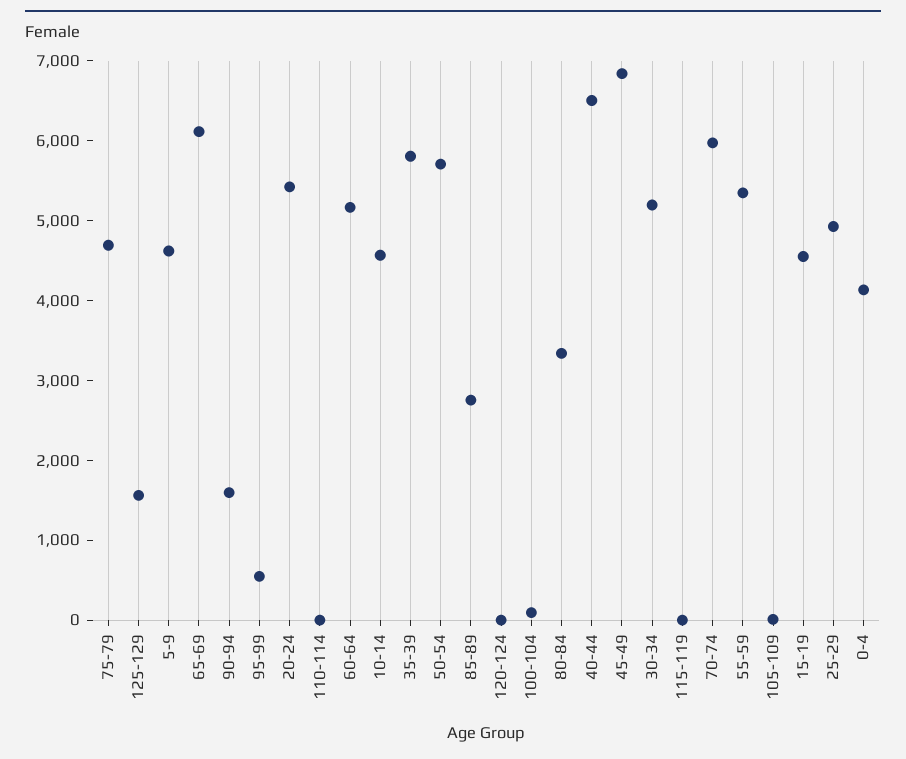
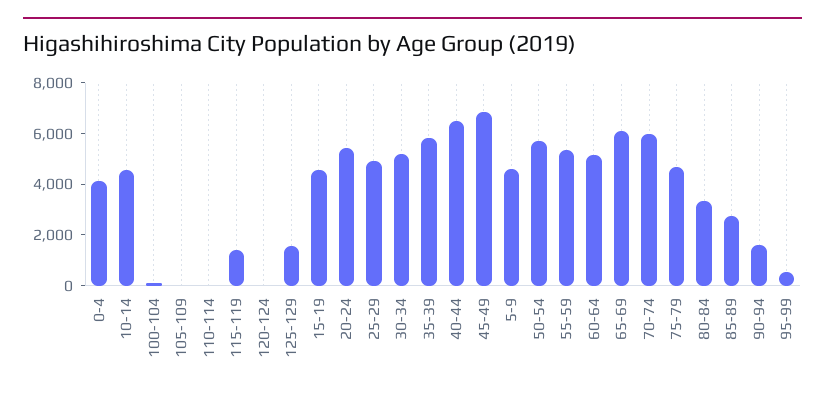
  {
    "75-79": 4600,
    "125-129": 1600,
    "5-9": 4600,
    "65-69": 6200,
    "90-94": 1600,
    "95-99": 600,
    "20-24": 5400,
    "110-114": 0,
    "60-64": 5200,
    "10-14": 4600,
    "35-39": 5800,
    "50-54": 5800,
    "85-89": 2800,
    "120-124": 0,
    "100-104": 0,
    "80-84": 3400,
    "40-44": 6600,
    "45-49": 6800,
    "30-34": 5200,
-   "115-119": 0,
+   "115-119": 1500,
    "70-74": 6000,
    "55-59": 5400,
    "105-109": 0,
    "15-19": 4600,
    "25-29": 5000,
    "0-4": 4200
  }

